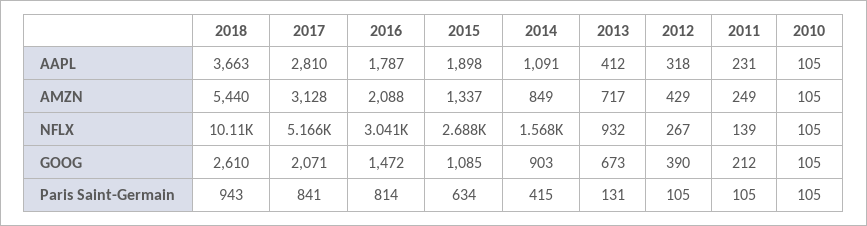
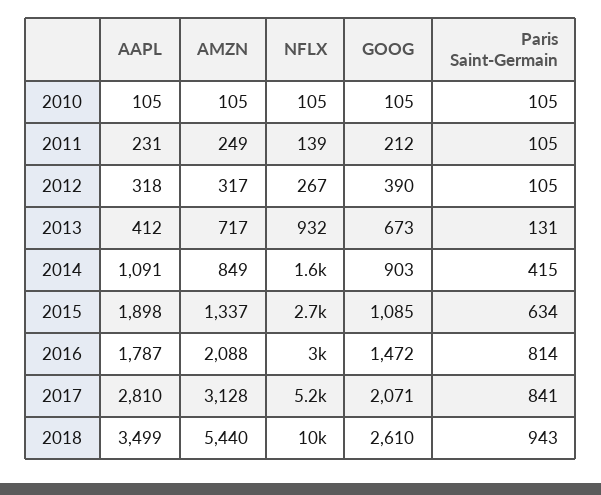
  {
    "2018": {
-     "AAPL": 3663,
+     "AAPL": 3499,
      "AMZN": 5440,
      "NFLX": 10110,
      "GOOG": 2610,
      "Paris Saint-Germain": 943
    },
    "2017": {
      "AAPL": 2810,
      "AMZN": 3128,
      "NFLX": 5166,
      "GOOG": 2071,
      "Paris Saint-Germain": 841
    },
    "2016": {
      "AAPL": 1787,
      "AMZN": 2088,
      "NFLX": 3041,
      "GOOG": 1472,
      "Paris Saint-Germain": 814
    },
    "2015": {
      "AAPL": 1898,
      "AMZN": 1337,
      "NFLX": 2688,
      "GOOG": 1085,
      "Paris Saint-Germain": 634
    },
    "2014": {
      "AAPL": 1091,
      "AMZN": 849,
      "NFLX": 1568,
      "GOOG": 903,
      "Paris Saint-Germain": 415
    },
    "2013": {
      "AAPL": 412,
      "AMZN": 717,
      "NFLX": 932,
      "GOOG": 673,
      "Paris Saint-Germain": 131
    },
    "2012": {
      "AAPL": 318,
-     "AMZN": 429,
+     "AMZN": 317,
      "NFLX": 267,
      "GOOG": 390,
      "Paris Saint-Germain": 105
    },
    "2011": {
      "AAPL": 231,
      "AMZN": 249,
      "NFLX": 139,
      "GOOG": 212,
      "Paris Saint-Germain": 105
    },
    "2010": {
      "AAPL": 105,
      "AMZN": 105,
      "NFLX": 105,
      "GOOG": 105,
      "Paris Saint-Germain": 105
    }
  }

